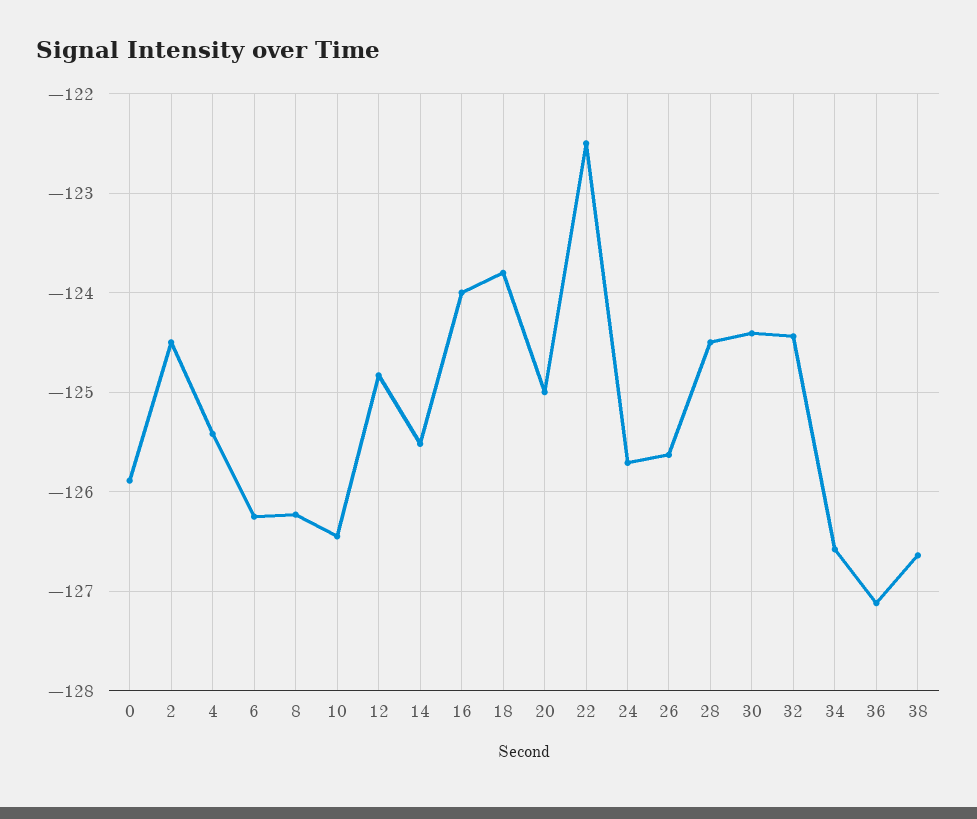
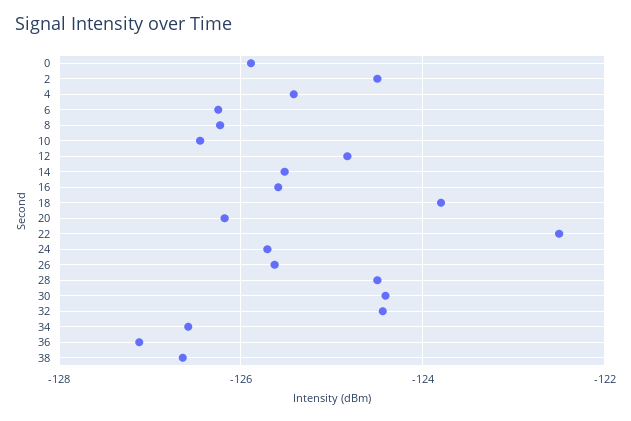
  {
    "0": -125.9,
    "2": -124.5,
    "4": -125.4,
    "6": -126.3,
    "8": -126.2,
    "10": -126.5,
    "12": -124.8,
    "14": -125.5,
-   "16": -124,
+   "16": -125.6,
    "18": -123.8,
-   "20": -125,
+   "20": -126.2,
    "22": -122.5,
    "24": -125.7,
    "26": -125.6,
    "28": -124.5,
    "30": -124.4,
    "32": -124.4,
    "34": -126.6,
    "36": -127.1,
    "38": -126.6
  }

